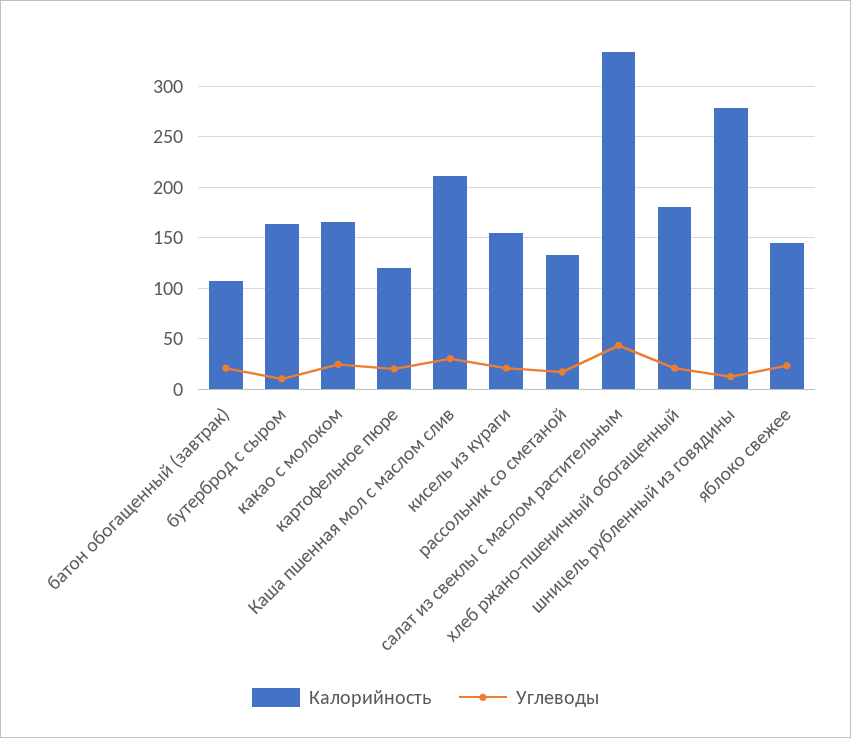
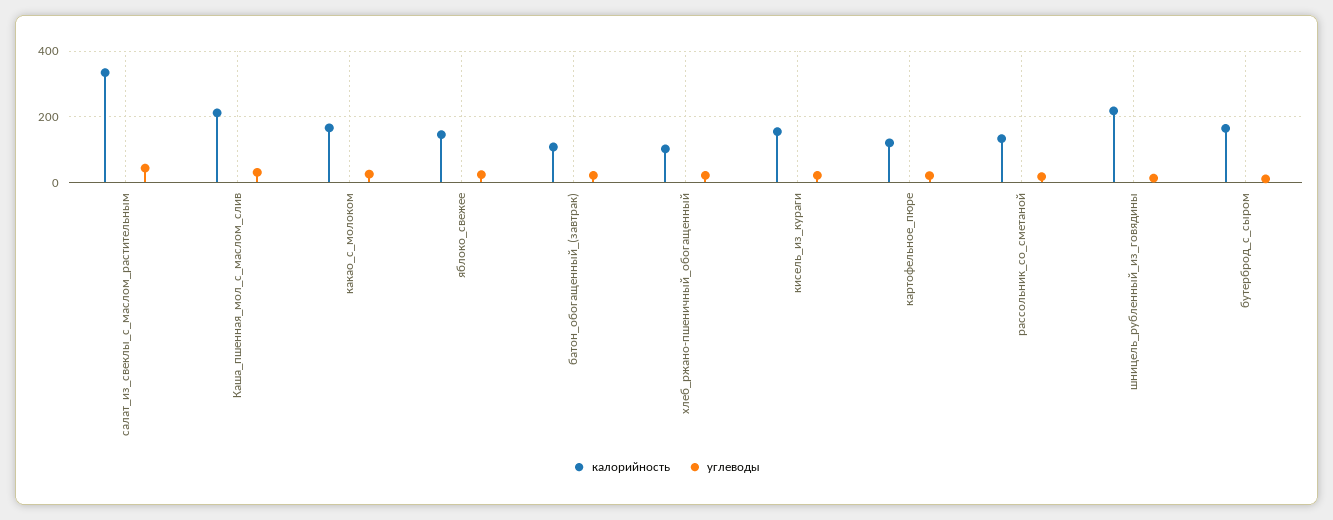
  {
    "Калорийность": {
      "батон обогащенный (завтрак)": 110,
      "бутерброд с сыром": 160,
      "какао с молоком": 170,
      "картофельное пюре": 120,
      "Каша пшенная мол с маслом слив": 210,
      "кисель из кураги": 150,
      "рассольник со сметаной": 130,
      "салат из свеклы с маслом растительным": 330,
-     "хлеб ржано-пшеничный обогащенный": 180,
+     "хлеб ржано-пшеничный обогащенный": 100,
-     "шницель рубленный из говядины": 280,
+     "шницель рубленный из говядины": 220,
      "яблоко свежее": 150
    },
    "Углеводы": {
      "батон обогащенный (завтрак)": 20,
      "бутерброд с сыром": 10,
      "какао с молоком": 20,
      "картофельное пюре": 20,
      "Каша пшенная мол с маслом слив": 30,
      "кисель из кураги": 20,
      "рассольник со сметаной": 20,
      "салат из свеклы с маслом растительным": 40,
      "хлеб ржано-пшеничный обогащенный": 20,
      "шницель рубленный из говядины": 10,
      "яблоко свежее": 20
    }
  }

